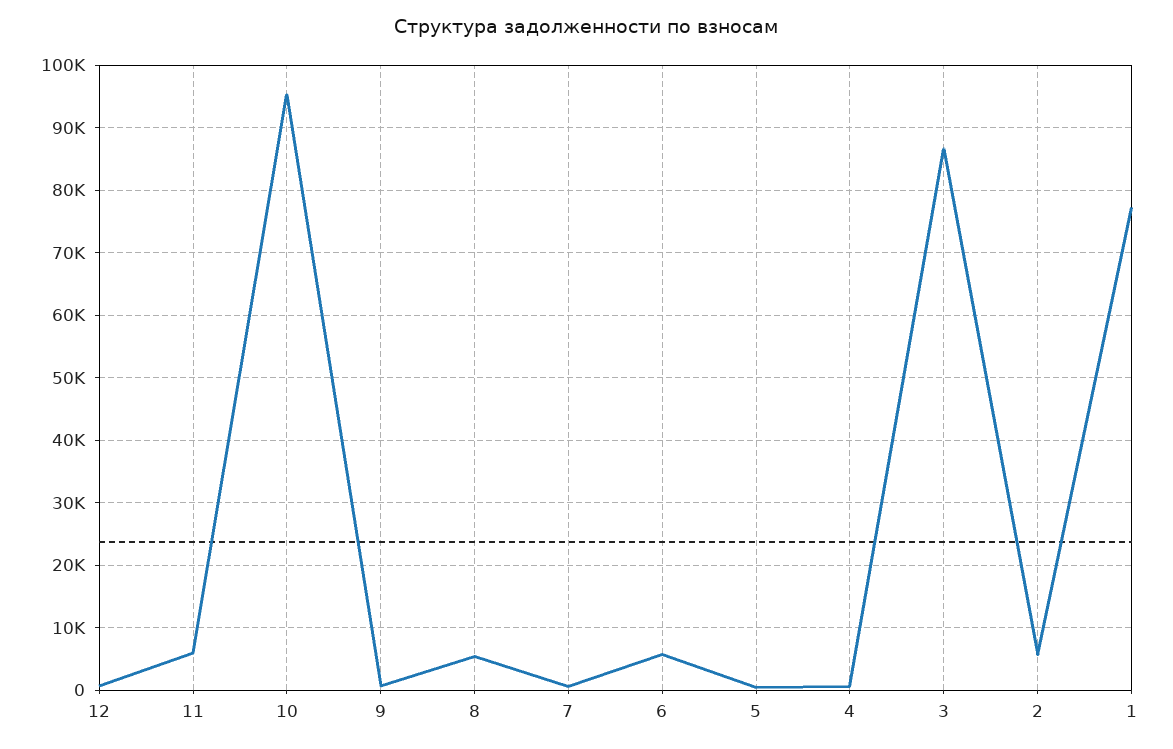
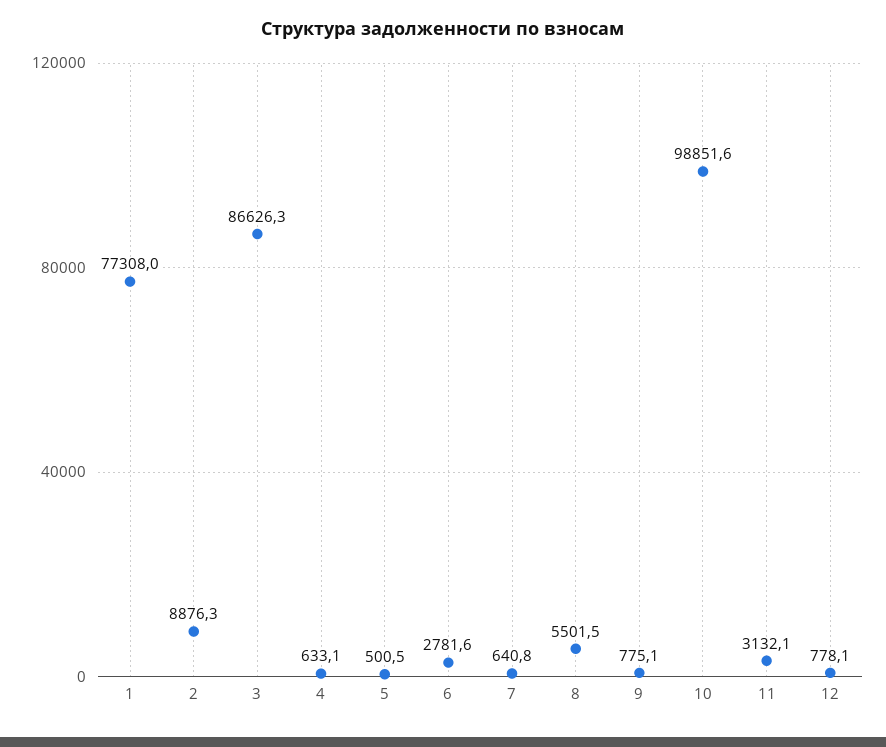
  {
    "12": 778.1,
-   "11": 6000,
+   "11": 3132.1,
-   "10": 95000,
+   "10": 98851.6,
    "9": 775.1,
    "8": 5501.5,
    "7": 640.8,
-   "6": 6000,
+   "6": 2781.6,
    "5": 500.5,
    "4": 633.1,
    "3": 86626.3,
-   "2": 6000,
+   "2": 8876.3,
    "1": 77308
  }

